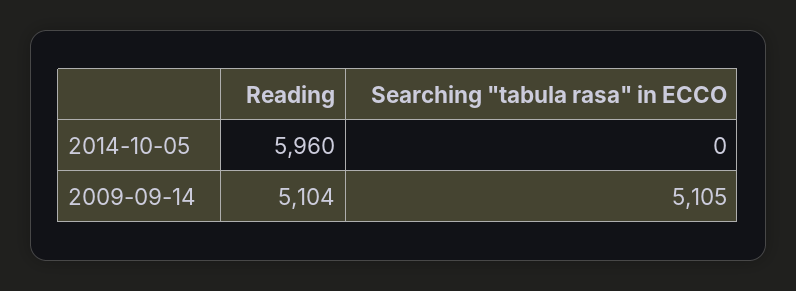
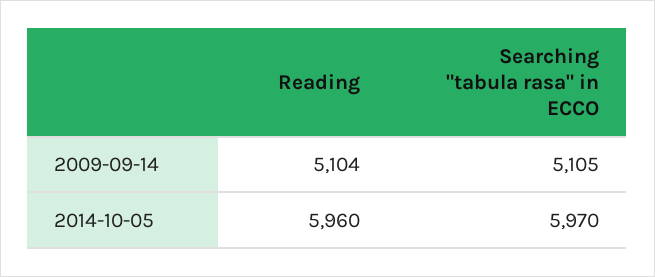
  {
    "Reading": {
      "2014-10-05": 5960,
      "2009-09-14": 5104
    },
    "Searching \"tabula rasa\" in ECCO": {
-     "2014-10-05": 0,
+     "2014-10-05": 5970,
      "2009-09-14": 5105
    }
  }

